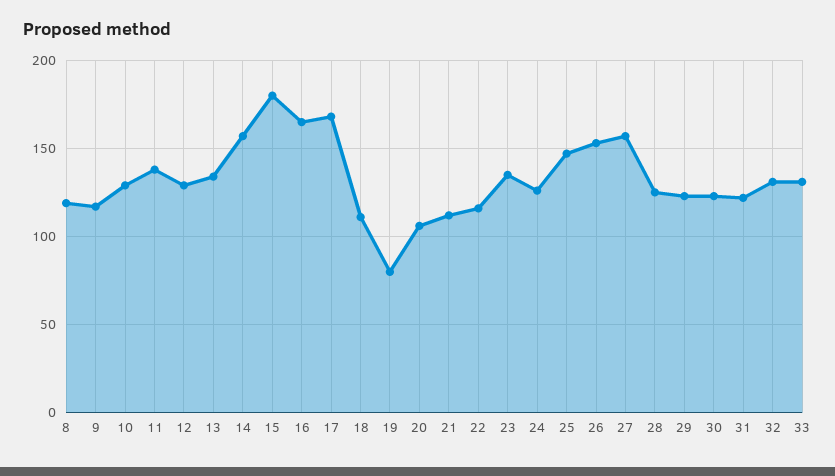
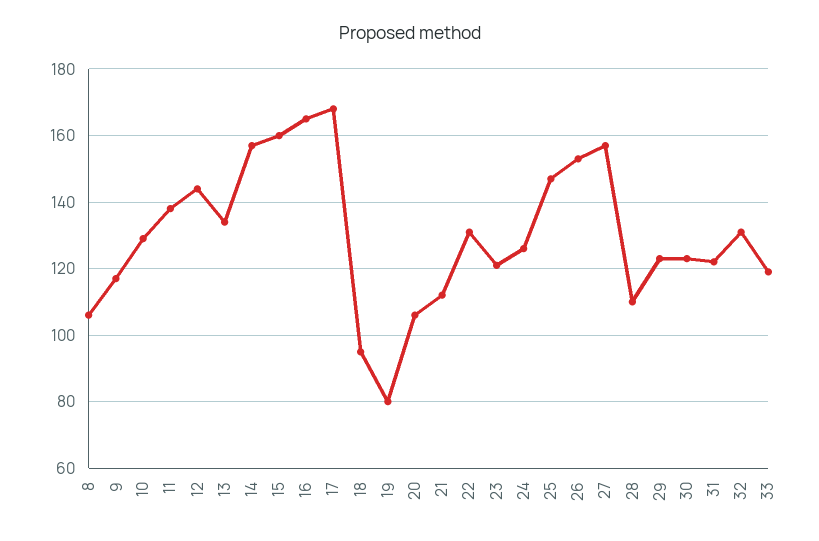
  {
-   "8": 120,
+   "8": 105,
    "9": 115,
    "10": 130,
    "11": 140,
-   "12": 130,
+   "12": 145,
    "13": 135,
    "14": 155,
-   "15": 180,
+   "15": 160,
    "16": 165,
    "17": 170,
-   "18": 110,
+   "18": 95,
    "19": 80,
    "20": 105,
    "21": 110,
-   "22": 115,
+   "22": 130,
-   "23": 135,
+   "23": 120,
    "24": 125,
    "25": 145,
    "26": 155,
    "27": 155,
-   "28": 125,
+   "28": 110,
    "29": 125,
    "30": 125,
    "31": 120,
    "32": 130,
-   "33": 130
+   "33": 120
  }

